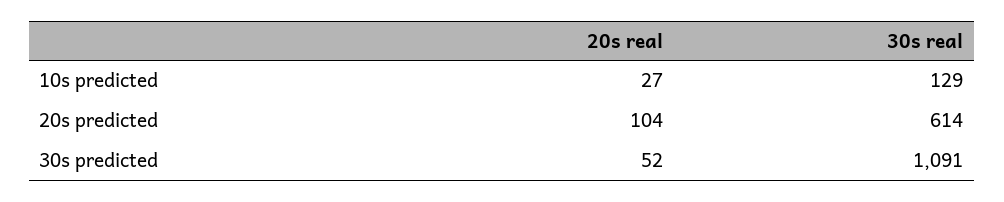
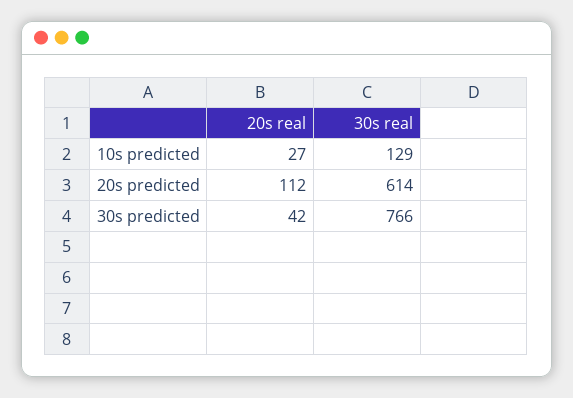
  {
    "20s real": {
      "10s predicted": 27,
-     "20s predicted": 104,
+     "20s predicted": 112,
-     "30s predicted": 52
+     "30s predicted": 42
    },
    "30s real": {
      "10s predicted": 129,
      "20s predicted": 614,
-     "30s predicted": 1091
+     "30s predicted": 766
    }
  }

